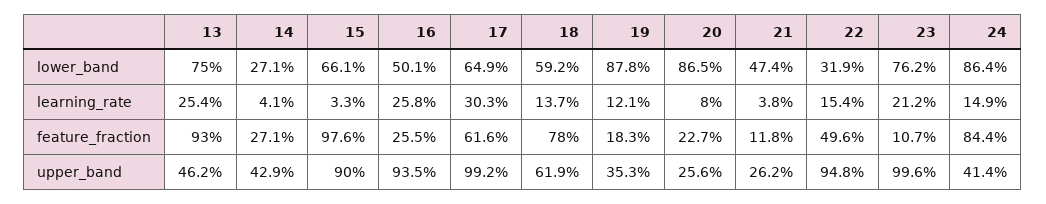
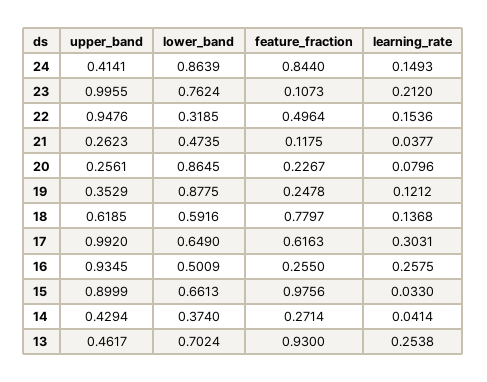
  {
    "13": {
-     "lower_band": 0.75,
+     "lower_band": 0.7024,
      "learning_rate": 0.2538,
      "feature_fraction": 0.93,
      "upper_band": 0.4617
    },
    "14": {
-     "lower_band": 0.271,
+     "lower_band": 0.374,
      "learning_rate": 0.0414,
      "feature_fraction": 0.2714,
      "upper_band": 0.4294
    },
    "15": {
      "lower_band": 0.6613,
      "learning_rate": 0.033,
      "feature_fraction": 0.9756,
      "upper_band": 0.8999
    },
    "16": {
      "lower_band": 0.5009,
      "learning_rate": 0.2575,
      "feature_fraction": 0.255,
      "upper_band": 0.9345
    },
    "17": {
      "lower_band": 0.649,
      "learning_rate": 0.3031,
      "feature_fraction": 0.6163,
      "upper_band": 0.992
    },
    "18": {
      "lower_band": 0.5916,
      "learning_rate": 0.1368,
      "feature_fraction": 0.7797,
      "upper_band": 0.6185
    },
    "19": {
      "lower_band": 0.8775,
      "learning_rate": 0.1212,
-     "feature_fraction": 0.183,
+     "feature_fraction": 0.2478,
      "upper_band": 0.3529
    },
    "20": {
      "lower_band": 0.8645,
      "learning_rate": 0.0796,
      "feature_fraction": 0.2267,
      "upper_band": 0.2561
    },
    "21": {
      "lower_band": 0.4735,
      "learning_rate": 0.0377,
      "feature_fraction": 0.1175,
      "upper_band": 0.2623
    },
    "22": {
      "lower_band": 0.3185,
      "learning_rate": 0.1536,
      "feature_fraction": 0.4964,
      "upper_band": 0.9476
    },
    "23": {
      "lower_band": 0.7624,
      "learning_rate": 0.212,
      "feature_fraction": 0.1073,
      "upper_band": 0.9955
    },
    "24": {
      "lower_band": 0.8639,
      "learning_rate": 0.1493,
      "feature_fraction": 0.844,
      "upper_band": 0.4141
    }
  }

